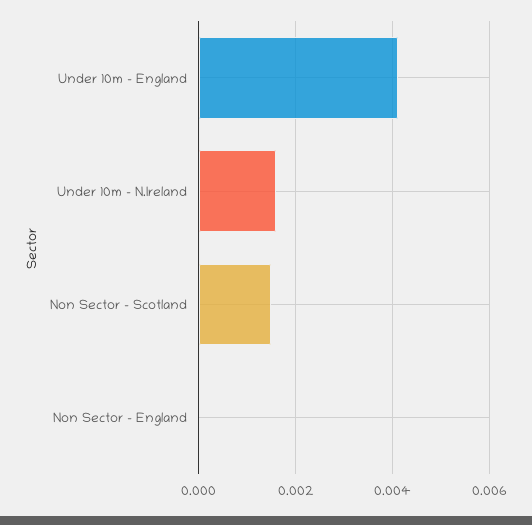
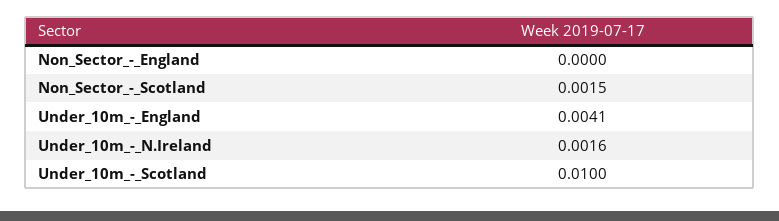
  {
    "Under 10m - England": 0.0041,
    "Under 10m - N.Ireland": 0.0016,
    "Non Sector - Scotland": 0.0015,
-   "Non Sector - England": 0
+   "Non Sector - England": 0,
+   "Under_10m_-_Scotland": 0.01
  }

